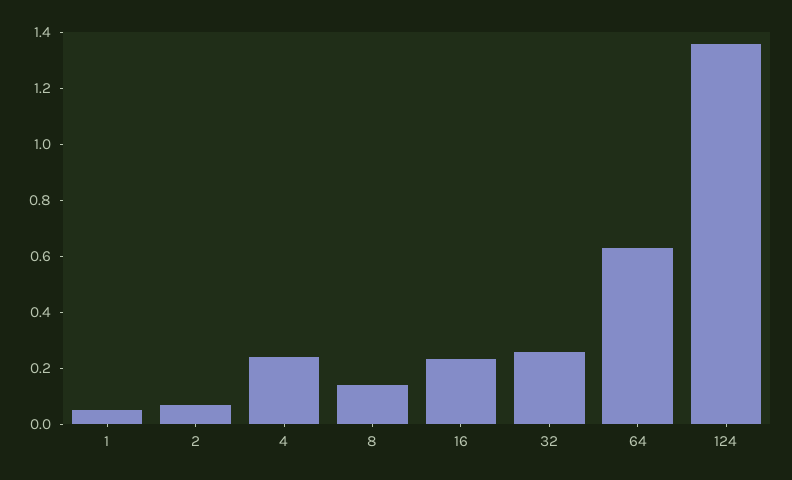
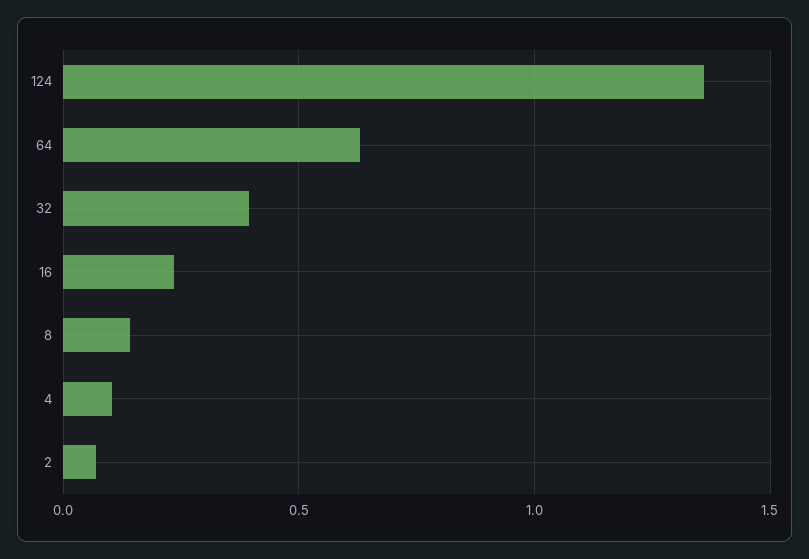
  {
-   "1": 0.05,
    "2": 0.05,
-   "4": 0.25,
+   "4": 0.1,
    "8": 0.15,
    "16": 0.25,
-   "32": 0.25,
+   "32": 0.4,
    "64": 0.65,
    "124": 1.35
  }

